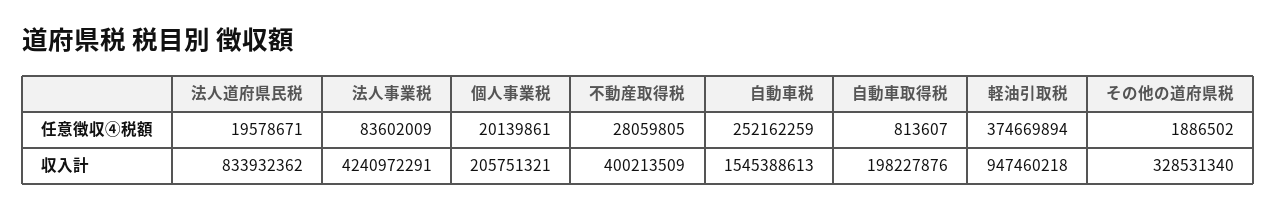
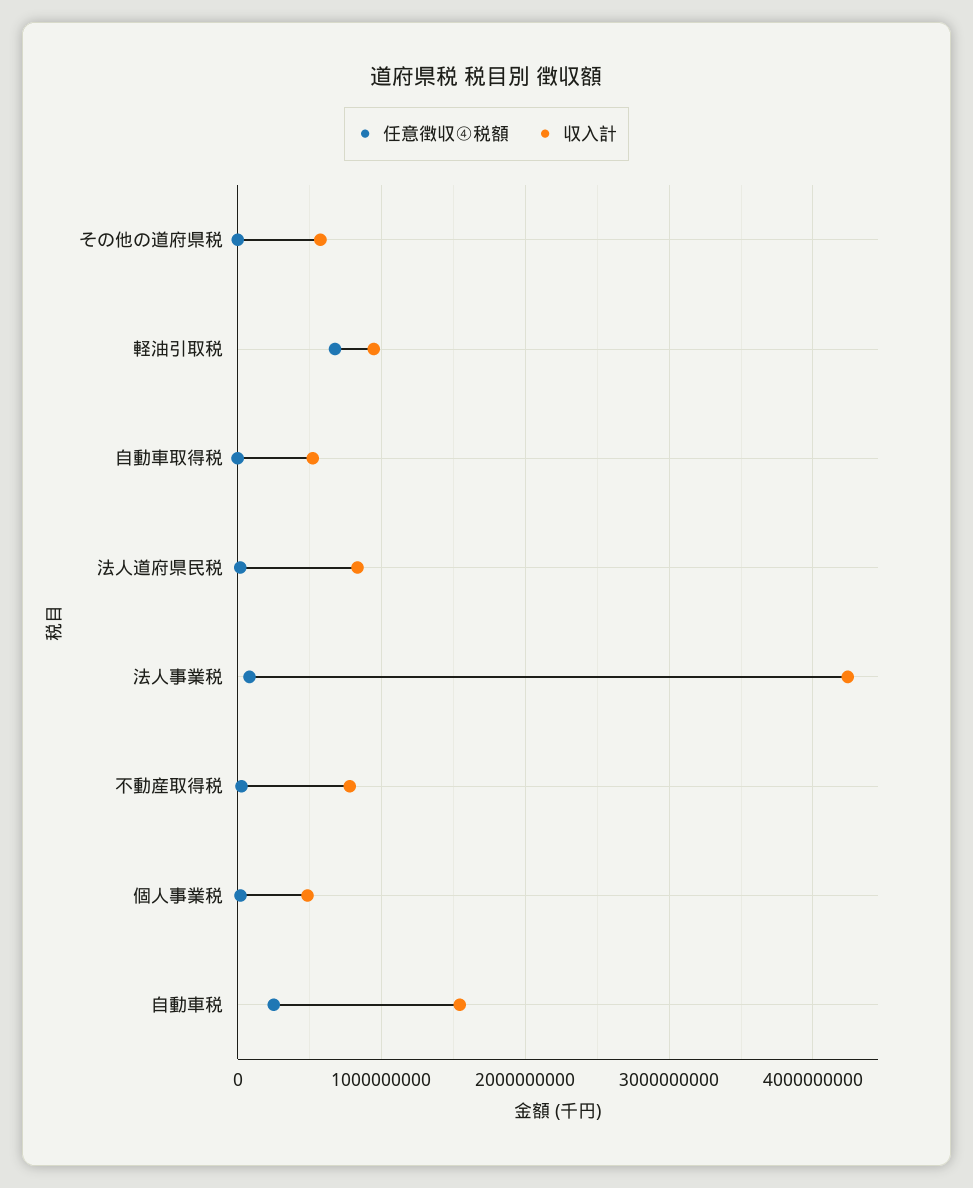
  {
    "任意徴収④税額": {
      "法人道府県民税": 19578671,
      "法人事業税": 83602009,
      "個人事業税": 20139861,
      "不動産取得税": 28059805,
      "自動車税": 252162259,
      "自動車取得税": 813607,
-     "軽油引取税": 374669894,
+     "軽油引取税": 700000000,
      "その他の道府県税": 1886502
    },
    "収入計": {
      "法人道府県民税": 833932362,
      "法人事業税": 4240972291,
-     "個人事業税": 205751321,
+     "個人事業税": 500000000,
-     "不動産取得税": 400213509,
+     "不動産取得税": 800000000,
      "自動車税": 1545388613,
-     "自動車取得税": 198227876,
+     "自動車取得税": 500000000,
      "軽油引取税": 947460218,
-     "その他の道府県税": 328531340
+     "その他の道府県税": 600000000
    }
  }

